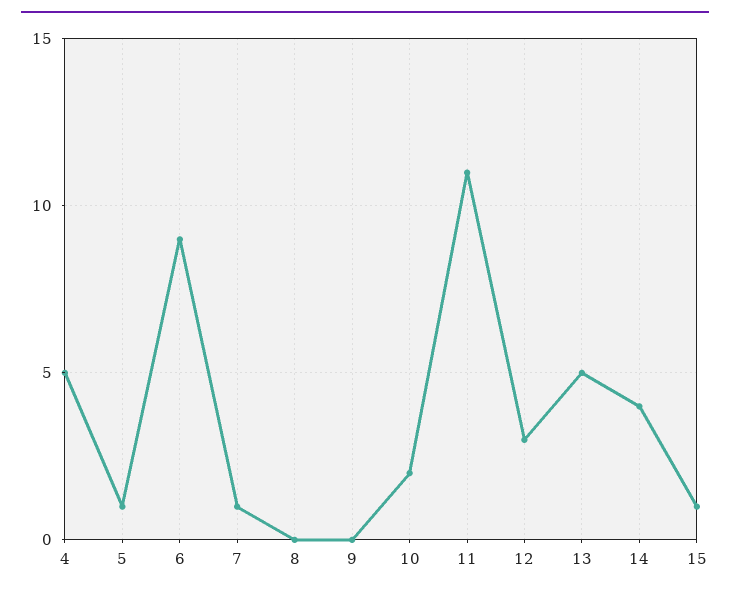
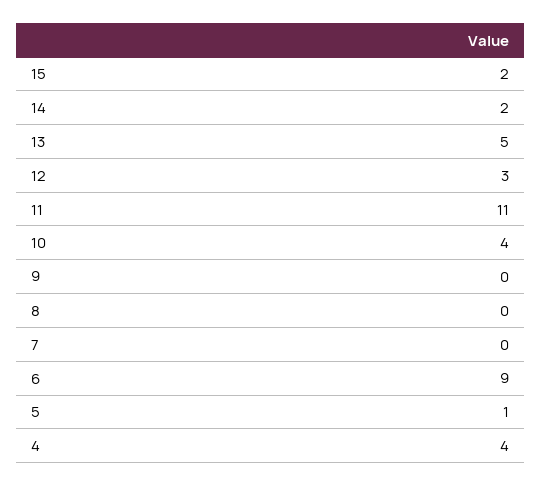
  {
-   "4": 5,
+   "4": 4,
    "5": 1,
    "6": 9,
-   "7": 1,
+   "7": 0,
    "8": 0,
    "9": 0,
-   "10": 2,
+   "10": 4,
    "11": 11,
    "12": 3,
    "13": 5,
-   "14": 4,
+   "14": 2,
-   "15": 1
+   "15": 2
  }

